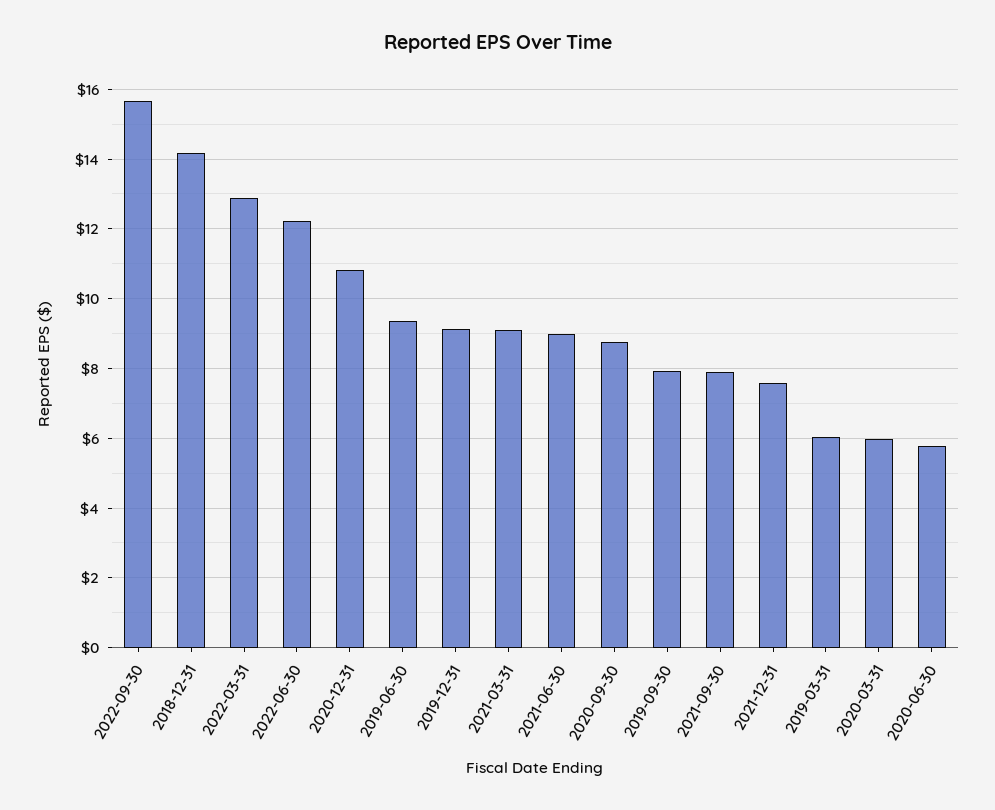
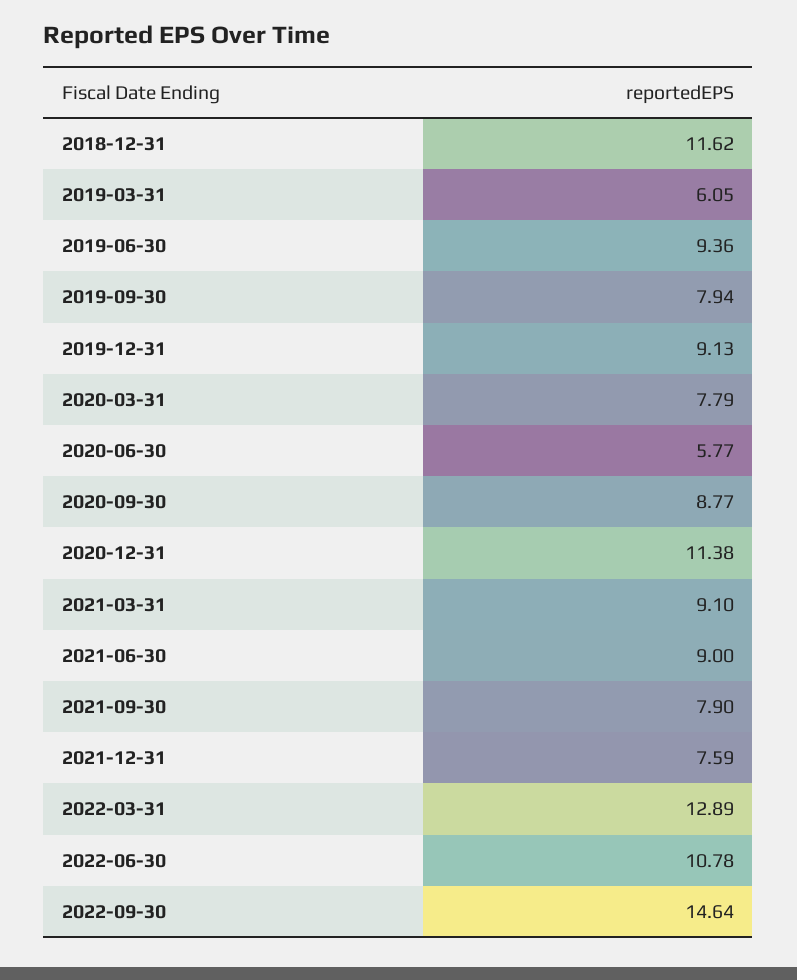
  {
-   "2022-09-30": 15.6,
+   "2022-09-30": 14.64,
-   "2018-12-31": 14.2,
+   "2018-12-31": 11.62,
    "2022-03-31": 12.89,
-   "2022-06-30": 12.2,
+   "2022-06-30": 10.78,
-   "2020-12-31": 10.8,
+   "2020-12-31": 11.38,
    "2019-06-30": 9.36,
    "2019-12-31": 9.13,
    "2021-03-31": 9.1,
    "2021-06-30": 9,
    "2020-09-30": 8.77,
    "2019-09-30": 7.94,
    "2021-09-30": 7.9,
    "2021-12-31": 7.59,
    "2019-03-31": 6.05,
-   "2020-03-31": 6,
+   "2020-03-31": 7.79,
    "2020-06-30": 5.77
  }

